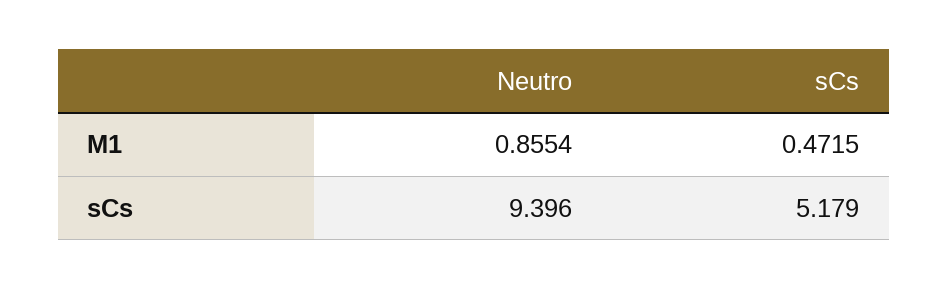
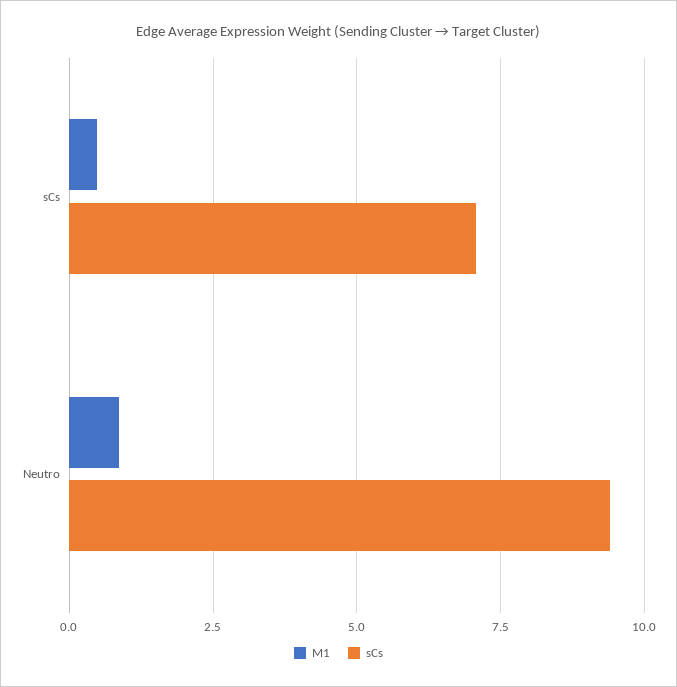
  {
    "M1": {
      "Neutro": 0.8554,
      "sCs": 0.4715
    },
    "sCs": {
      "Neutro": 9.396,
-     "sCs": 5.179
+     "sCs": 7
    }
  }

